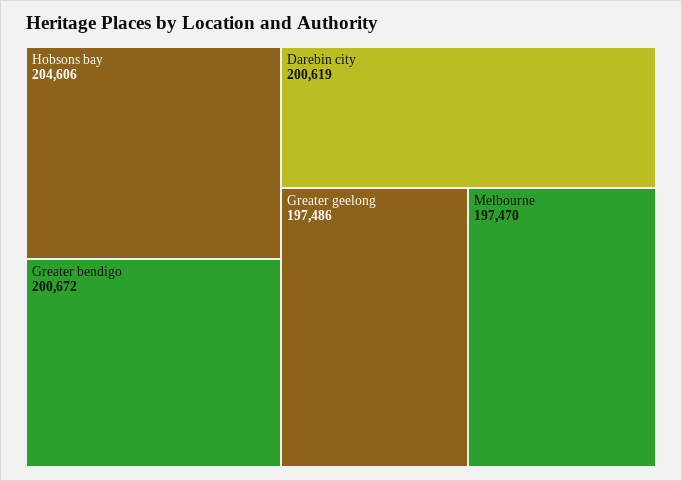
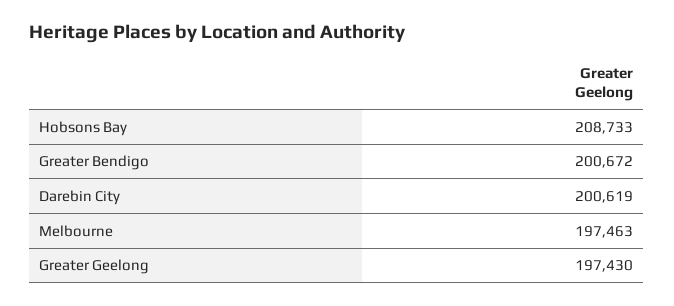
  {
-   "Hobsons bay": 204606,
+   "Hobsons bay": 208733,
    "Greater bendigo": 200672,
    "Darebin city": 200619,
-   "Greater geelong": 197486,
+   "Greater geelong": 197430,
-   "Melbourne": 197470
+   "Melbourne": 197463
  }

